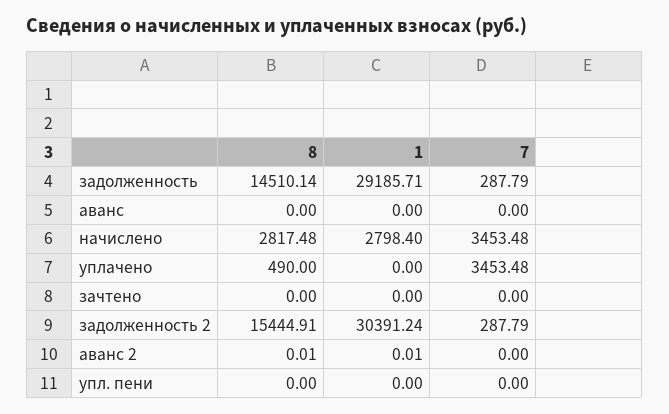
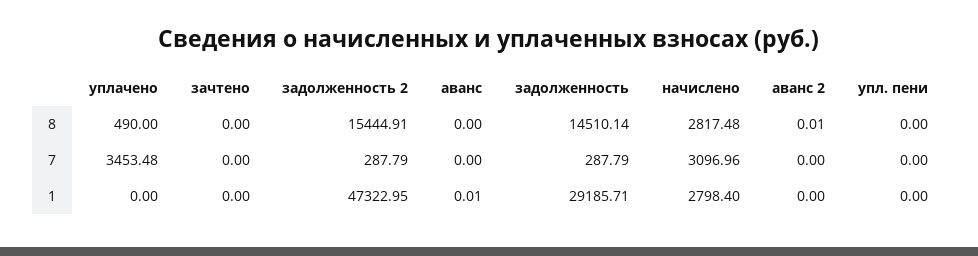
  {
    "8": {
      "задолженность": 14510.14,
      "аванс": 0,
      "начислено": 2817.48,
      "уплачено": 490,
      "зачтено": 0,
      "задолженность 2": 15444.91,
      "аванс 2": 0.01,
      "упл. пени": 0
    },
    "1": {
      "задолженность": 29185.71,
-     "аванс": 0,
+     "аванс": 0.01,
      "начислено": 2798.4,
      "уплачено": 0,
      "зачтено": 0,
-     "задолженность 2": 30391.24,
+     "задолженность 2": 47322.95,
-     "аванс 2": 0.01,
+     "аванс 2": 0,
      "упл. пени": 0
    },
    "7": {
      "задолженность": 287.79,
      "аванс": 0,
-     "начислено": 3453.48,
+     "начислено": 3096.96,
      "уплачено": 3453.48,
      "зачтено": 0,
      "задолженность 2": 287.79,
      "аванс 2": 0,
      "упл. пени": 0
    }
  }

